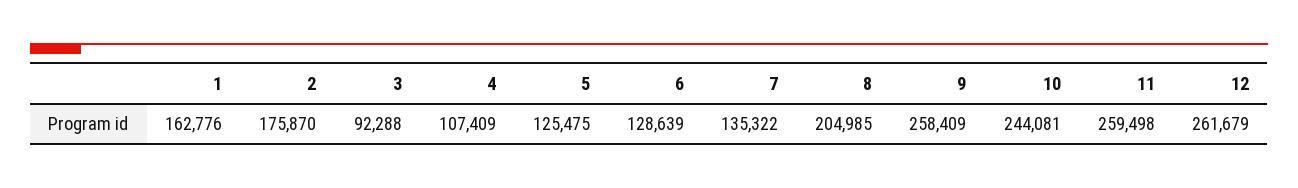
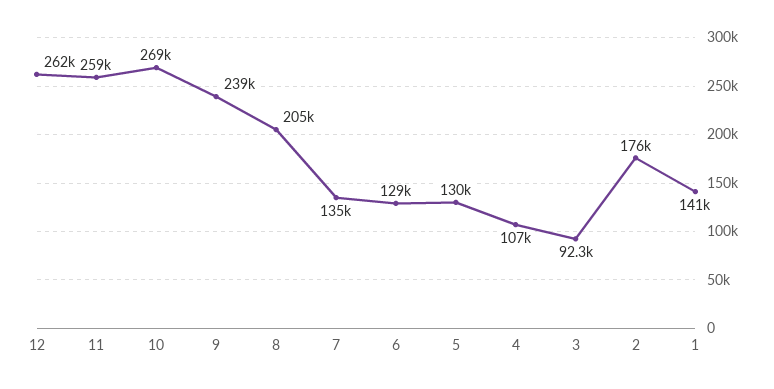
  {
-   "1": 162776,
+   "1": 141000,
    "2": 175870,
    "3": 92288,
    "4": 107409,
-   "5": 125475,
+   "5": 130000,
    "6": 128639,
    "7": 135322,
    "8": 204985,
-   "9": 258409,
+   "9": 239000,
-   "10": 244081,
+   "10": 269000,
    "11": 259498,
    "12": 261679
  }

